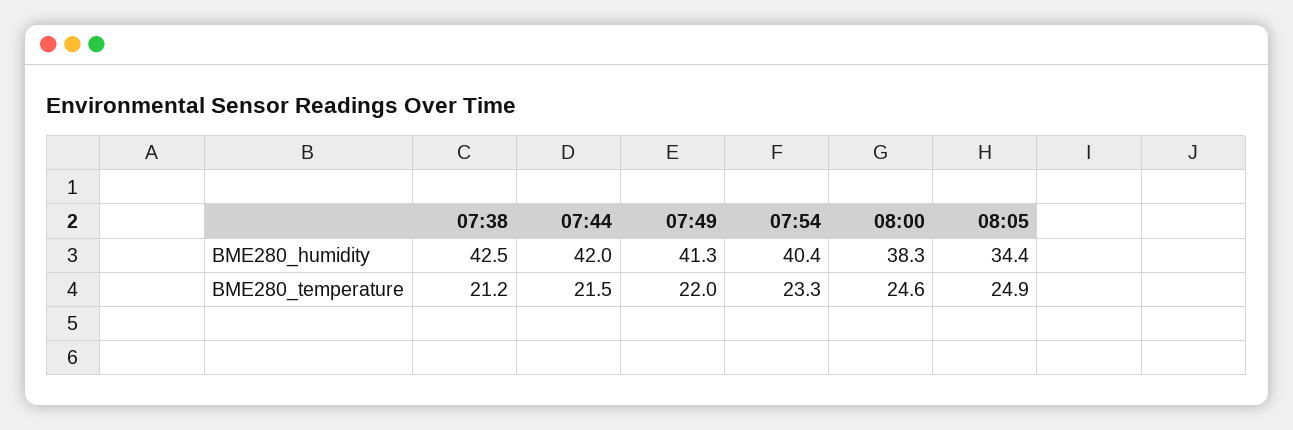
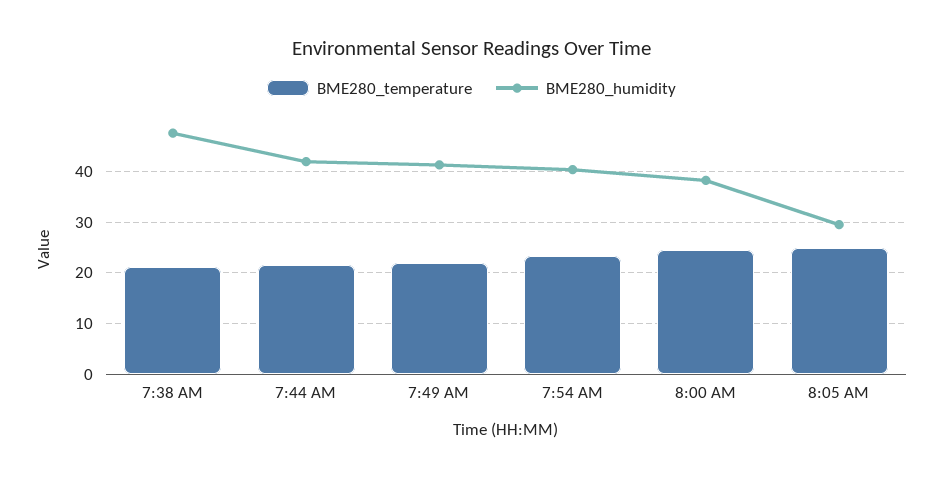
  {
    "BME280_humidity": {
-     "07:38": 42.5,
+     "07:38": 48,
      "07:44": 42,
      "07:49": 41.3,
      "07:54": 40.4,
      "08:00": 38.3,
-     "08:05": 34.4
+     "08:05": 30
    },
    "BME280_temperature": {
      "07:38": 21.2,
      "07:44": 21.5,
      "07:49": 22,
      "07:54": 23.3,
      "08:00": 24.6,
      "08:05": 24.9
    }
  }

